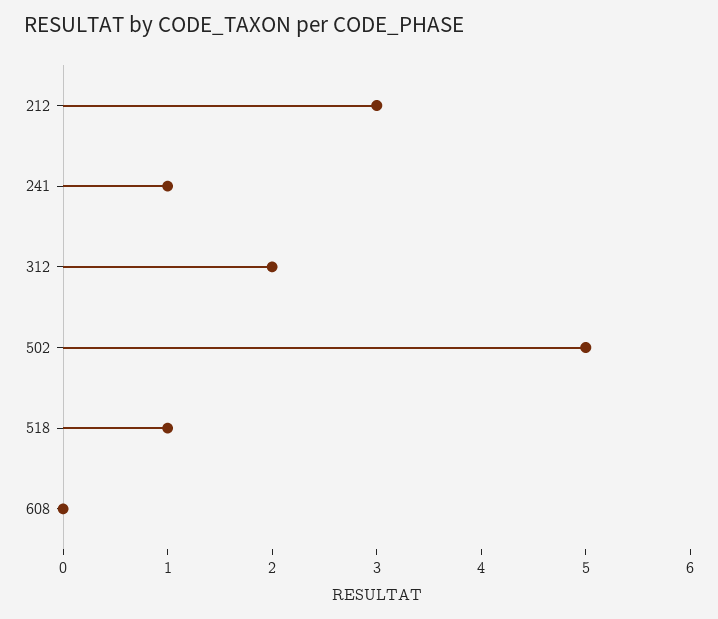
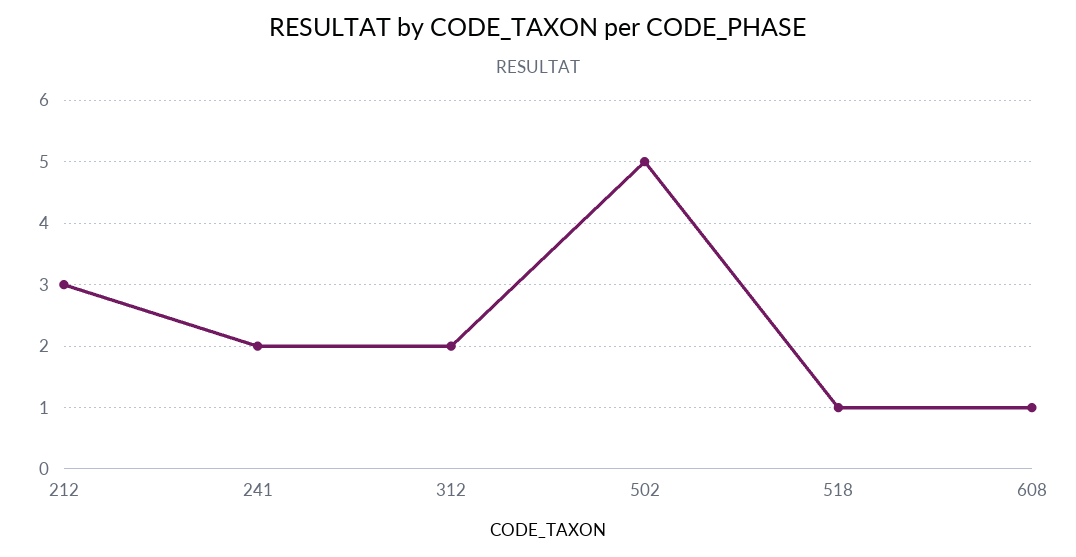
  {
    "212": 3,
-   "241": 1,
+   "241": 2,
    "312": 2,
    "502": 5,
    "518": 1,
-   "608": 0
+   "608": 1
  }

